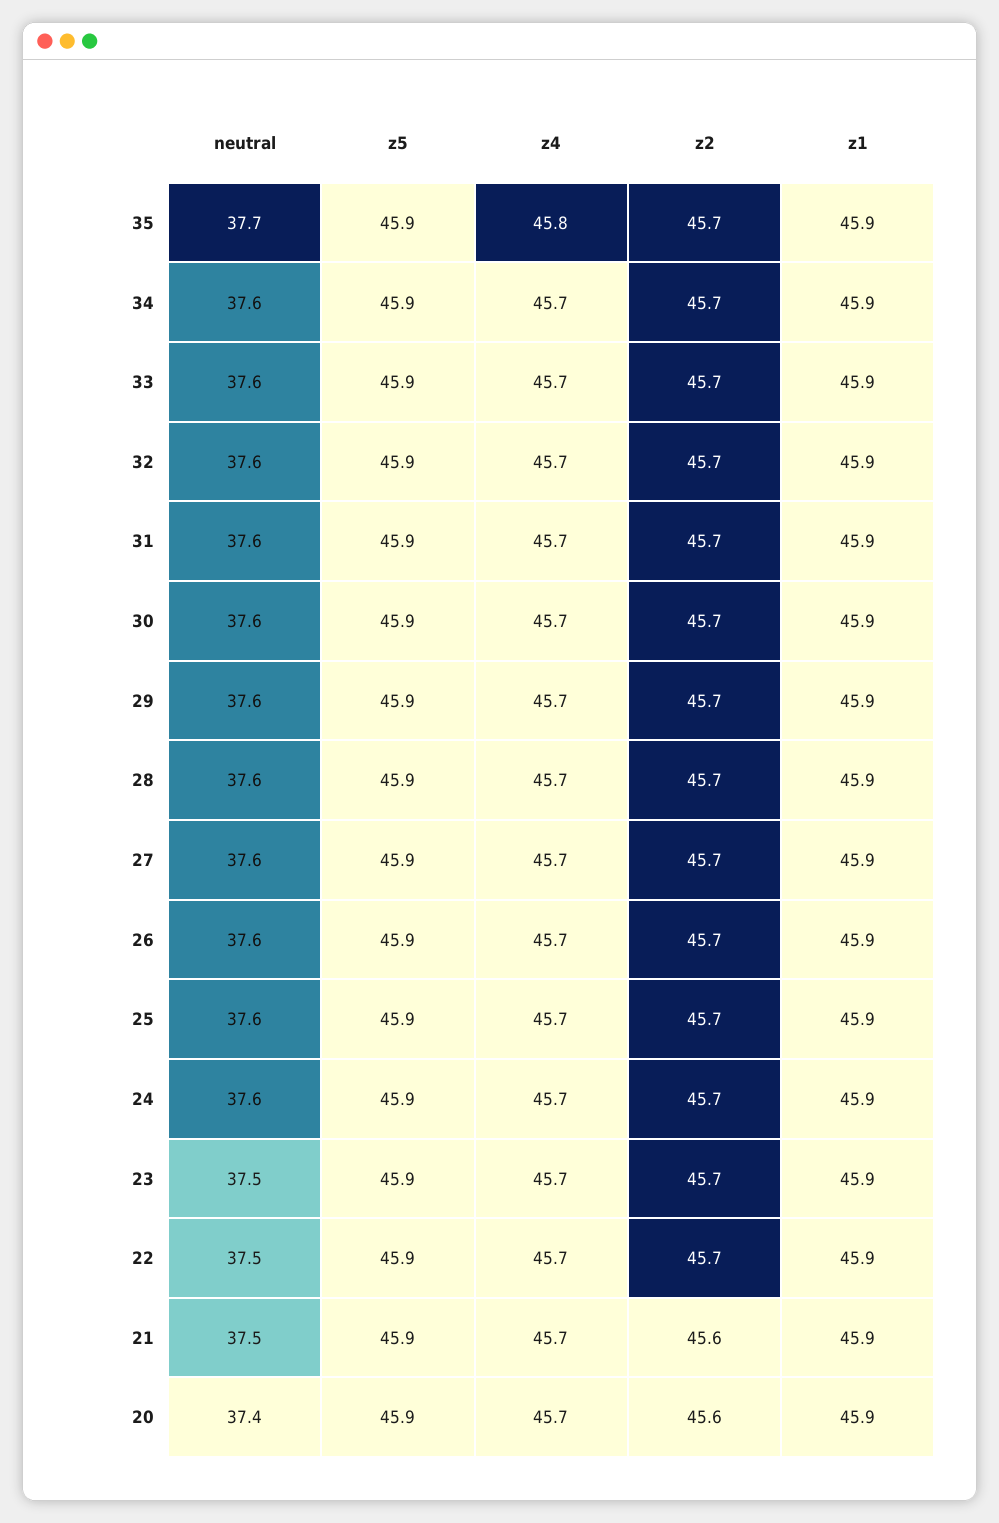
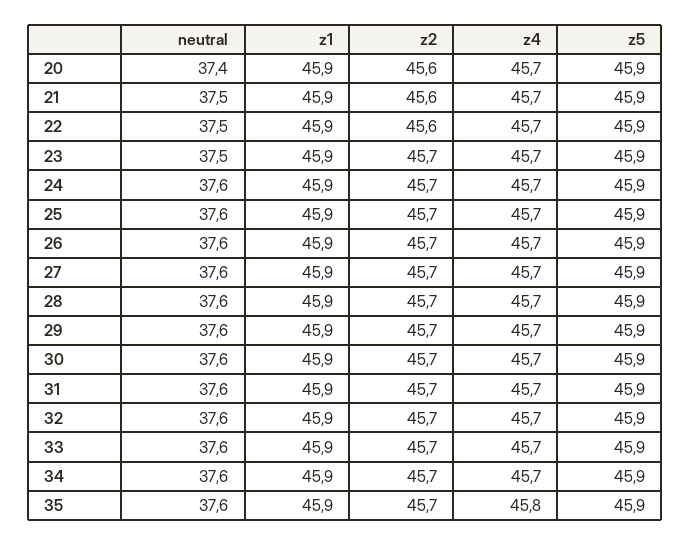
  {
    "neutral": {
-     "35": 37.7,
+     "35": 37.6,
      "34": 37.6,
      "33": 37.6,
      "32": 37.6,
      "31": 37.6,
      "30": 37.6,
      "29": 37.6,
      "28": 37.6,
      "27": 37.6,
      "26": 37.6,
      "25": 37.6,
      "24": 37.6,
      "23": 37.5,
      "22": 37.5,
      "21": 37.5,
      "20": 37.4
    },
    "z5": {
      "35": 45.9,
      "34": 45.9,
      "33": 45.9,
      "32": 45.9,
      "31": 45.9,
      "30": 45.9,
      "29": 45.9,
      "28": 45.9,
      "27": 45.9,
      "26": 45.9,
      "25": 45.9,
      "24": 45.9,
      "23": 45.9,
      "22": 45.9,
      "21": 45.9,
      "20": 45.9
    },
    "z4": {
      "35": 45.8,
      "34": 45.7,
      "33": 45.7,
      "32": 45.7,
      "31": 45.7,
      "30": 45.7,
      "29": 45.7,
      "28": 45.7,
      "27": 45.7,
      "26": 45.7,
      "25": 45.7,
      "24": 45.7,
      "23": 45.7,
      "22": 45.7,
      "21": 45.7,
      "20": 45.7
    },
    "z2": {
      "35": 45.7,
      "34": 45.7,
      "33": 45.7,
      "32": 45.7,
      "31": 45.7,
      "30": 45.7,
      "29": 45.7,
      "28": 45.7,
      "27": 45.7,
      "26": 45.7,
      "25": 45.7,
      "24": 45.7,
      "23": 45.7,
-     "22": 45.7,
+     "22": 45.6,
      "21": 45.6,
      "20": 45.6
    },
    "z1": {
      "35": 45.9,
      "34": 45.9,
      "33": 45.9,
      "32": 45.9,
      "31": 45.9,
      "30": 45.9,
      "29": 45.9,
      "28": 45.9,
      "27": 45.9,
      "26": 45.9,
      "25": 45.9,
      "24": 45.9,
      "23": 45.9,
      "22": 45.9,
      "21": 45.9,
      "20": 45.9
    }
  }

